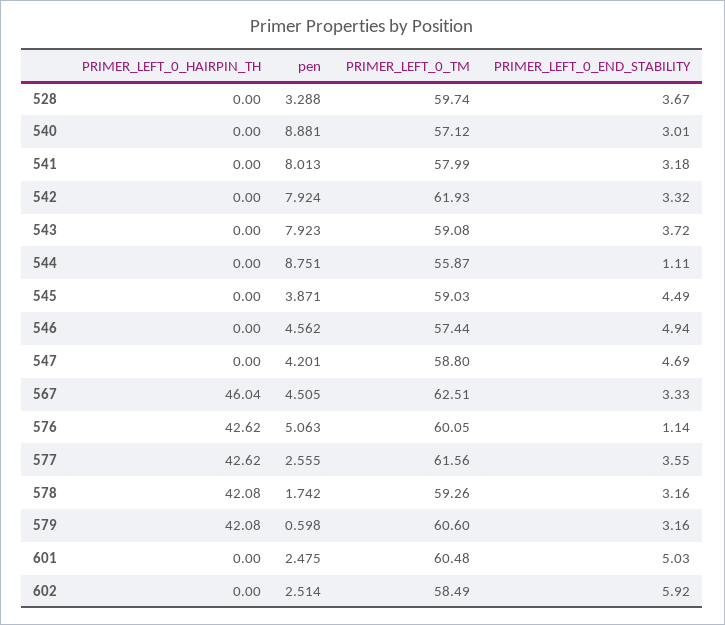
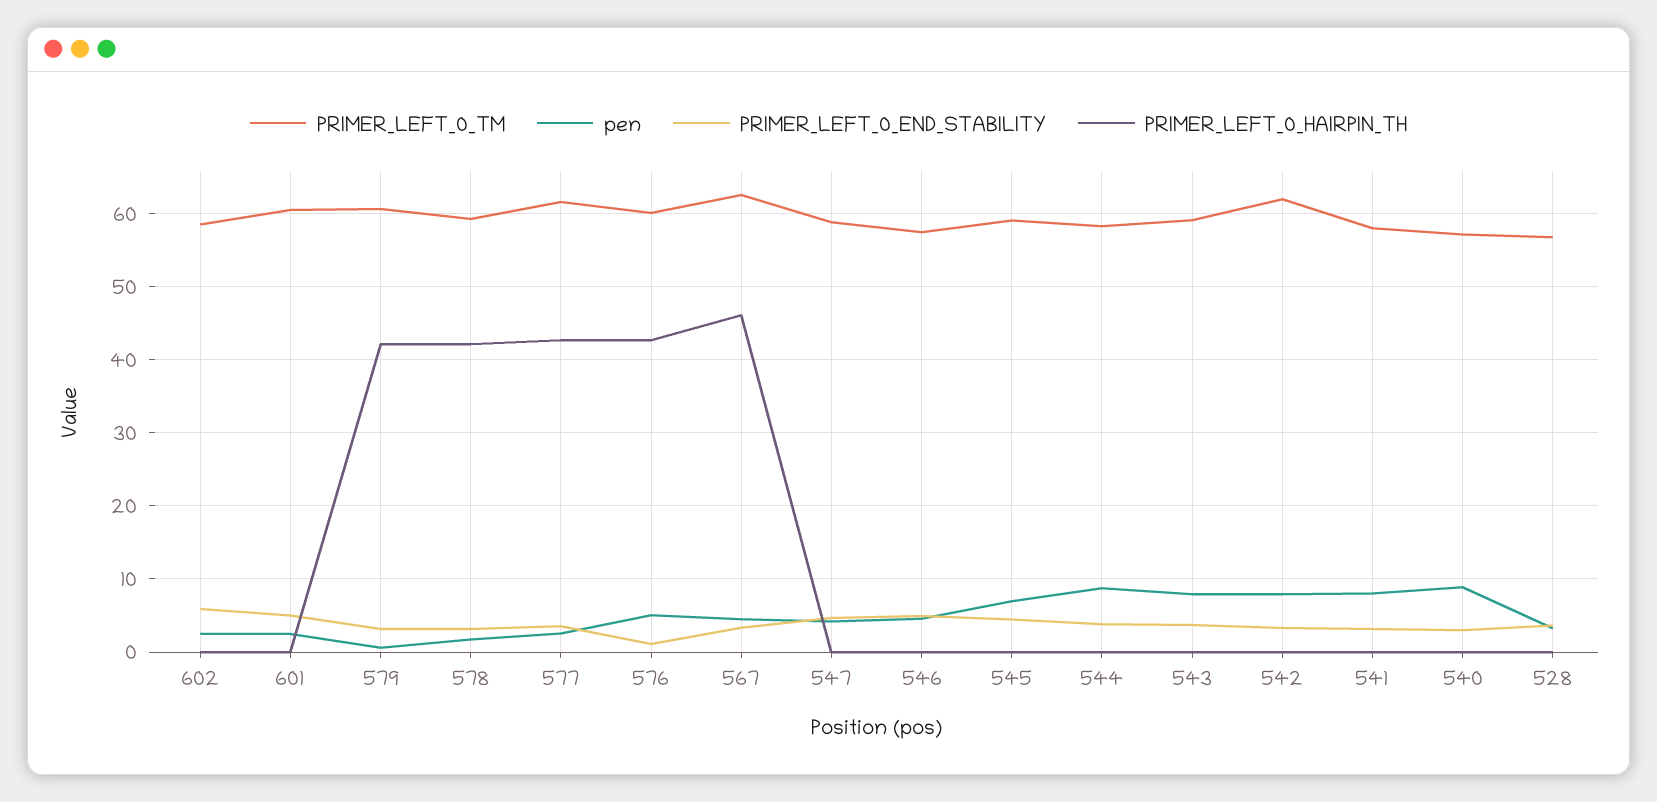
  {
    "PRIMER_LEFT_0_HAIRPIN_TH": {
      "528": 0,
      "540": 0,
      "541": 0,
      "542": 0,
      "543": 0,
      "544": 0,
      "545": 0,
      "546": 0,
      "547": 0,
      "567": 46.04,
      "576": 42.62,
      "577": 42.62,
      "578": 42.08,
      "579": 42.08,
      "601": 0,
      "602": 0
    },
    "pen": {
      "528": 3.288,
      "540": 8.881,
      "541": 8.013,
      "542": 7.924,
      "543": 7.923,
      "544": 8.751,
-     "545": 3.871,
+     "545": 7,
      "546": 4.562,
      "547": 4.201,
      "567": 4.505,
      "576": 5.063,
      "577": 2.555,
      "578": 1.742,
      "579": 0.598,
      "601": 2.475,
      "602": 2.514
    },
    "PRIMER_LEFT_0_TM": {
-     "528": 59.74,
+     "528": 57,
      "540": 57.12,
      "541": 57.99,
      "542": 61.93,
      "543": 59.08,
-     "544": 55.87,
+     "544": 58,
      "545": 59.03,
      "546": 57.44,
      "547": 58.8,
      "567": 62.51,
      "576": 60.05,
      "577": 61.56,
      "578": 59.26,
      "579": 60.6,
      "601": 60.48,
      "602": 58.49
    },
    "PRIMER_LEFT_0_END_STABILITY": {
      "528": 3.67,
      "540": 3.01,
      "541": 3.18,
      "542": 3.32,
      "543": 3.72,
-     "544": 1.11,
+     "544": 4,
      "545": 4.49,
      "546": 4.94,
      "547": 4.69,
      "567": 3.33,
      "576": 1.14,
      "577": 3.55,
      "578": 3.16,
      "579": 3.16,
      "601": 5.03,
      "602": 5.92
    }
  }

